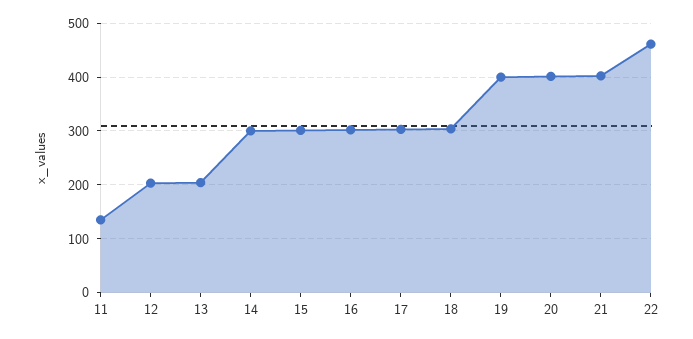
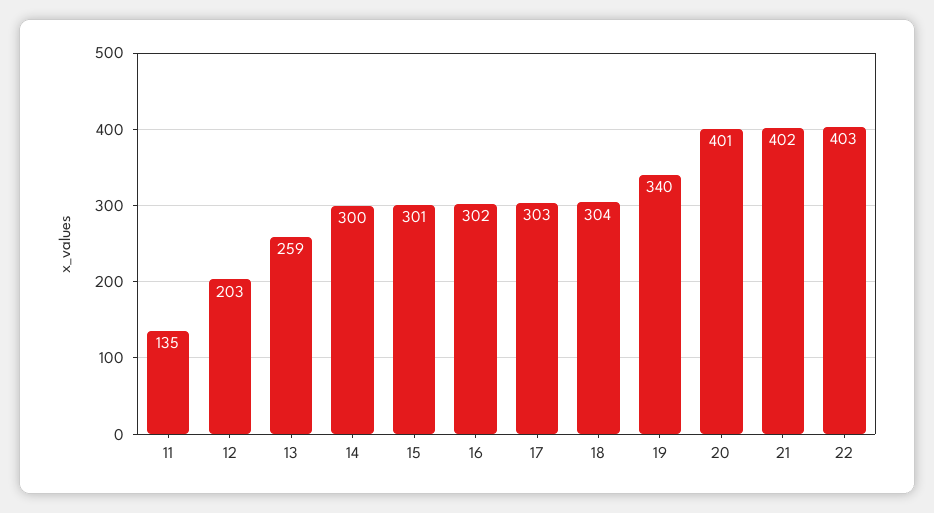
  {
    "11": 135,
    "12": 203,
-   "13": 200,
+   "13": 259,
    "14": 300,
    "15": 301,
    "16": 302,
    "17": 303,
    "18": 304,
-   "19": 400,
+   "19": 340,
    "20": 401,
    "21": 402,
-   "22": 460
+   "22": 403
  }

